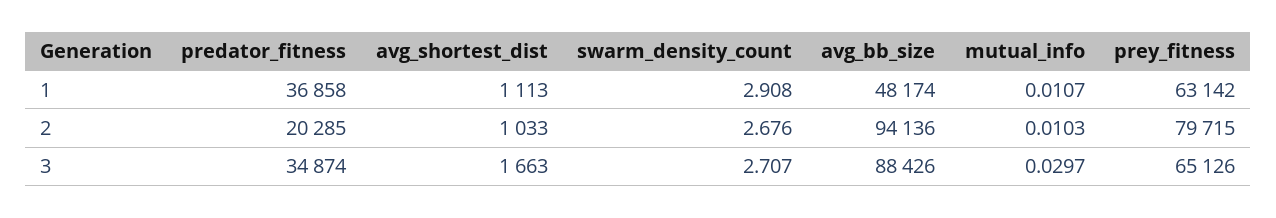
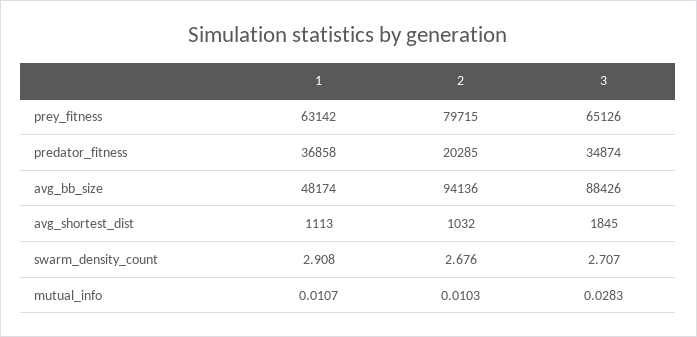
  {
    "predator_fitness": {
      "1": 36858,
      "2": 20285,
      "3": 34874
    },
    "avg_shortest_dist": {
      "1": 1113,
-     "2": 1033,
+     "2": 1032,
-     "3": 1663
+     "3": 1845
    },
    "swarm_density_count": {
      "1": 2.908,
      "2": 2.676,
      "3": 2.707
    },
    "avg_bb_size": {
      "1": 48174,
      "2": 94136,
      "3": 88426
    },
    "mutual_info": {
      "1": 0.0107,
      "2": 0.0103,
-     "3": 0.0297
+     "3": 0.0283
    },
    "prey_fitness": {
      "1": 63142,
      "2": 79715,
      "3": 65126
    }
  }

